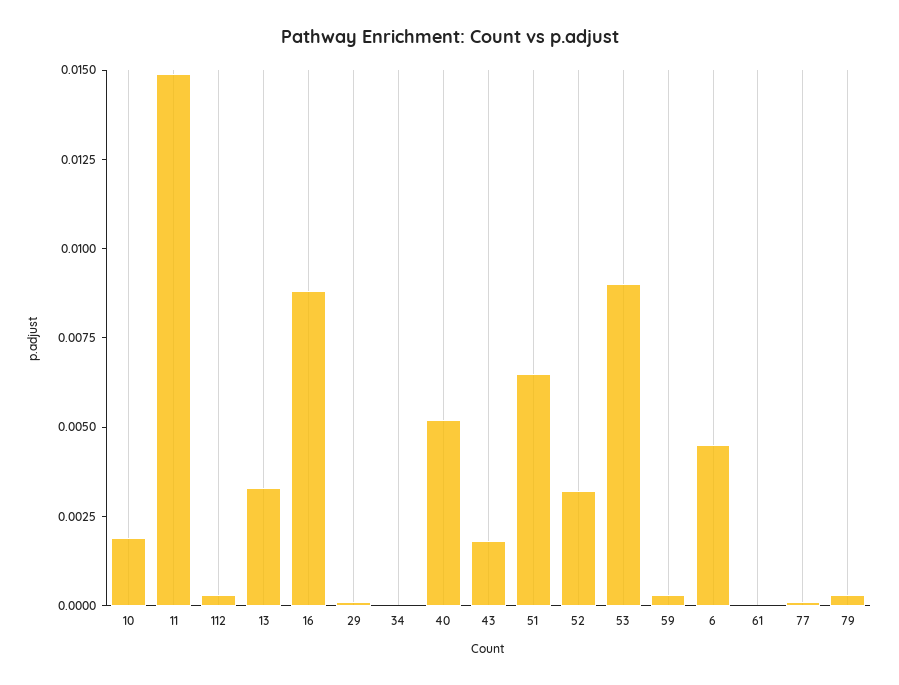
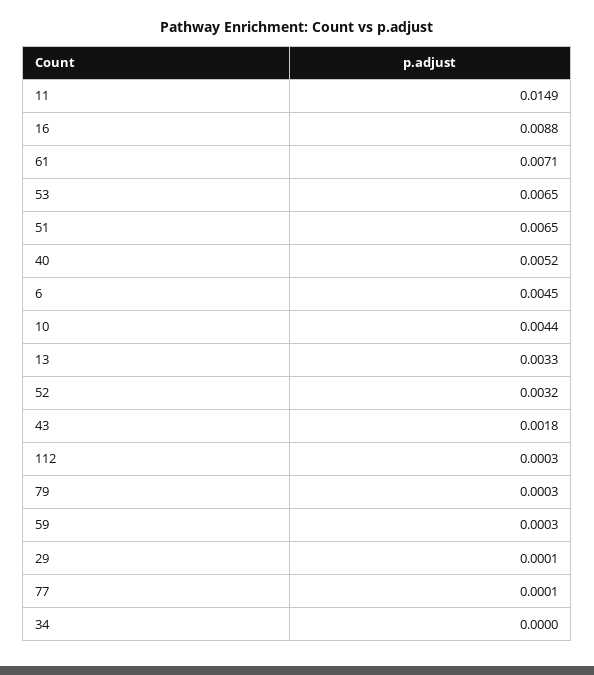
  {
-   "10": 0.002,
+   "10": 0.0044,
    "11": 0.0149,
    "112": 0.0003,
    "13": 0.0033,
    "16": 0.0088,
    "29": 0.0001,
    "34": 0,
    "40": 0.0052,
    "43": 0.0018,
    "51": 0.0065,
    "52": 0.0032,
-   "53": 0.009,
+   "53": 0.0065,
    "59": 0.0003,
    "6": 0.0045,
-   "61": 0,
+   "61": 0.0071,
    "77": 0.0001,
    "79": 0.0003
  }

